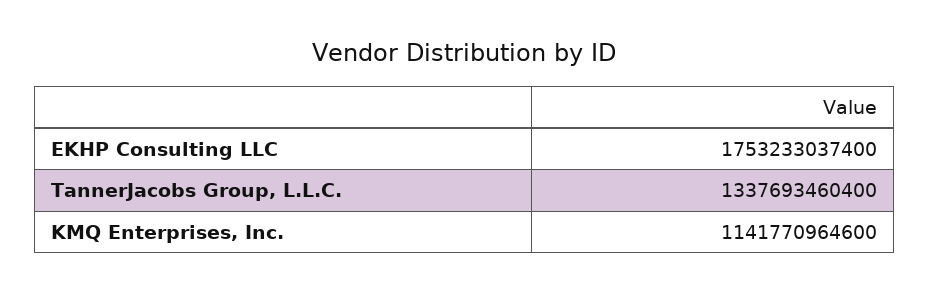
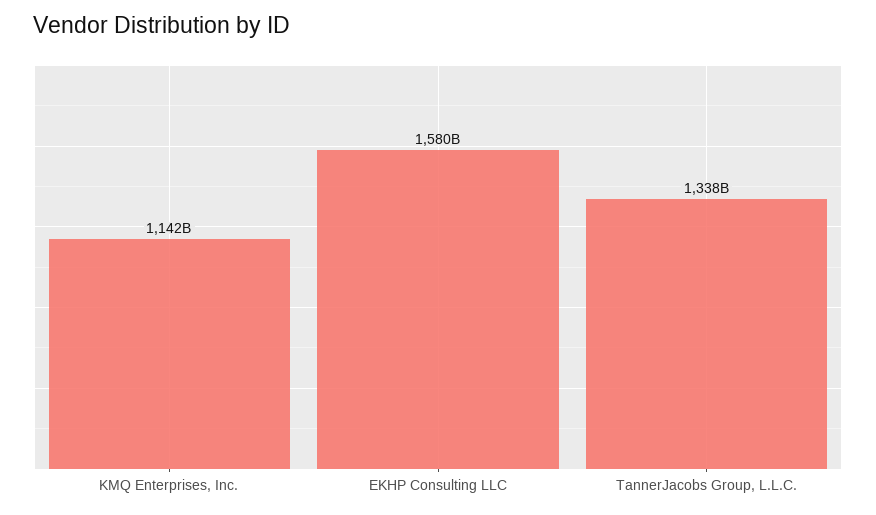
  {
-   "EKHP Consulting LLC": 1753233037400,
+   "EKHP Consulting LLC": 1580000000000,
    "TannerJacobs Group, L.L.C.": 1337693460400,
    "KMQ Enterprises, Inc.": 1141770964600
  }

